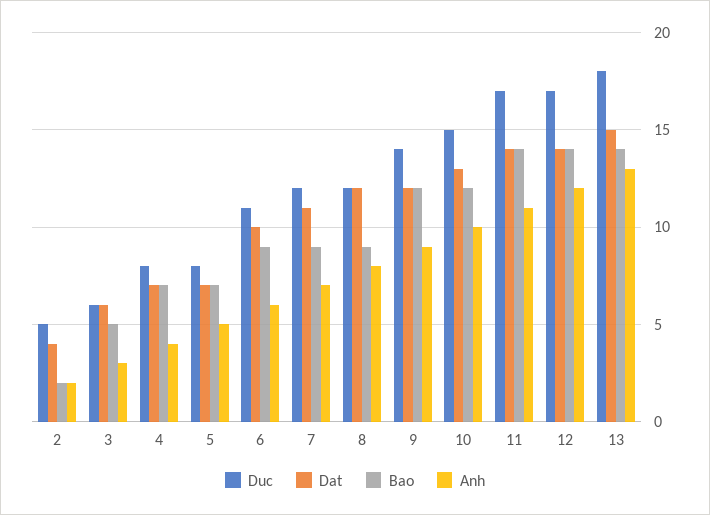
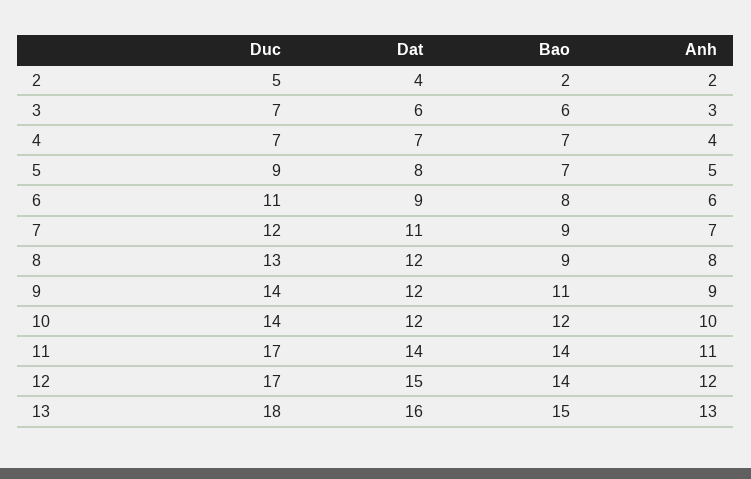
  {
    "Duc": {
      "2": 5,
-     "3": 6,
+     "3": 7,
-     "4": 8,
+     "4": 7,
-     "5": 8,
+     "5": 9,
      "6": 11,
      "7": 12,
-     "8": 12,
+     "8": 13,
      "9": 14,
-     "10": 15,
+     "10": 14,
      "11": 17,
      "12": 17,
      "13": 18
    },
    "Dat": {
      "2": 4,
      "3": 6,
      "4": 7,
-     "5": 7,
+     "5": 8,
-     "6": 10,
+     "6": 9,
      "7": 11,
      "8": 12,
      "9": 12,
-     "10": 13,
+     "10": 12,
      "11": 14,
-     "12": 14,
+     "12": 15,
-     "13": 15
+     "13": 16
    },
    "Bao": {
      "2": 2,
-     "3": 5,
+     "3": 6,
      "4": 7,
      "5": 7,
-     "6": 9,
+     "6": 8,
      "7": 9,
      "8": 9,
-     "9": 12,
+     "9": 11,
      "10": 12,
      "11": 14,
      "12": 14,
-     "13": 14
+     "13": 15
    },
    "Anh": {
      "2": 2,
      "3": 3,
      "4": 4,
      "5": 5,
      "6": 6,
      "7": 7,
      "8": 8,
      "9": 9,
      "10": 10,
      "11": 11,
      "12": 12,
      "13": 13
    }
  }

